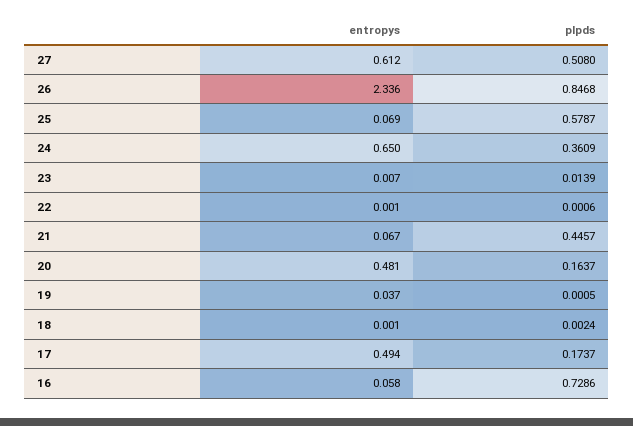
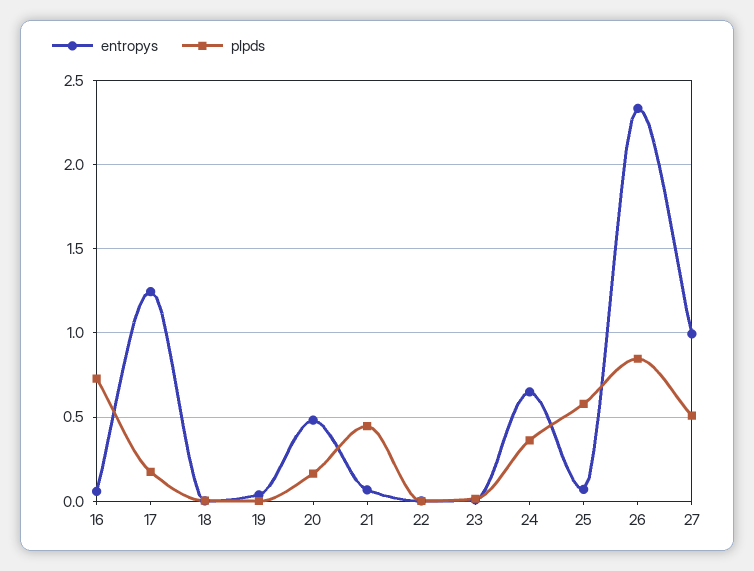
  {
    "entropys": {
-     "27": 0.612,
+     "27": 1,
      "26": 2.336,
      "25": 0.069,
      "24": 0.65,
      "23": 0.007,
      "22": 0.001,
      "21": 0.067,
      "20": 0.481,
      "19": 0.037,
      "18": 0.001,
-     "17": 0.494,
+     "17": 1.25,
      "16": 0.058
    },
    "plpds": {
      "27": 0.508,
      "26": 0.8468,
      "25": 0.5787,
      "24": 0.3609,
      "23": 0.0139,
      "22": 0.0006,
      "21": 0.4457,
      "20": 0.1637,
      "19": 0.0005,
      "18": 0.0024,
      "17": 0.1737,
      "16": 0.7286
    }
  }

